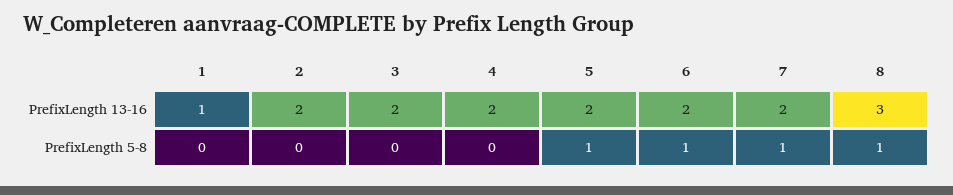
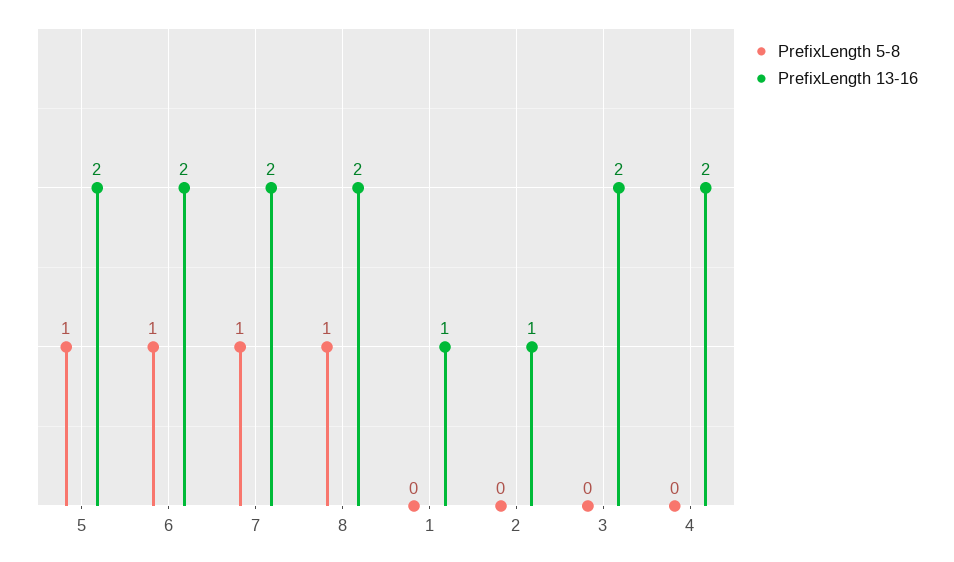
  {
    "PrefixLength 13-16": {
      "1": 1,
-     "2": 2,
+     "2": 1,
      "3": 2,
      "4": 2,
      "5": 2,
      "6": 2,
      "7": 2,
-     "8": 3
+     "8": 2
    },
    "PrefixLength 5-8": {
      "1": 0,
      "2": 0,
      "3": 0,
      "4": 0,
      "5": 1,
      "6": 1,
      "7": 1,
      "8": 1
    }
  }

